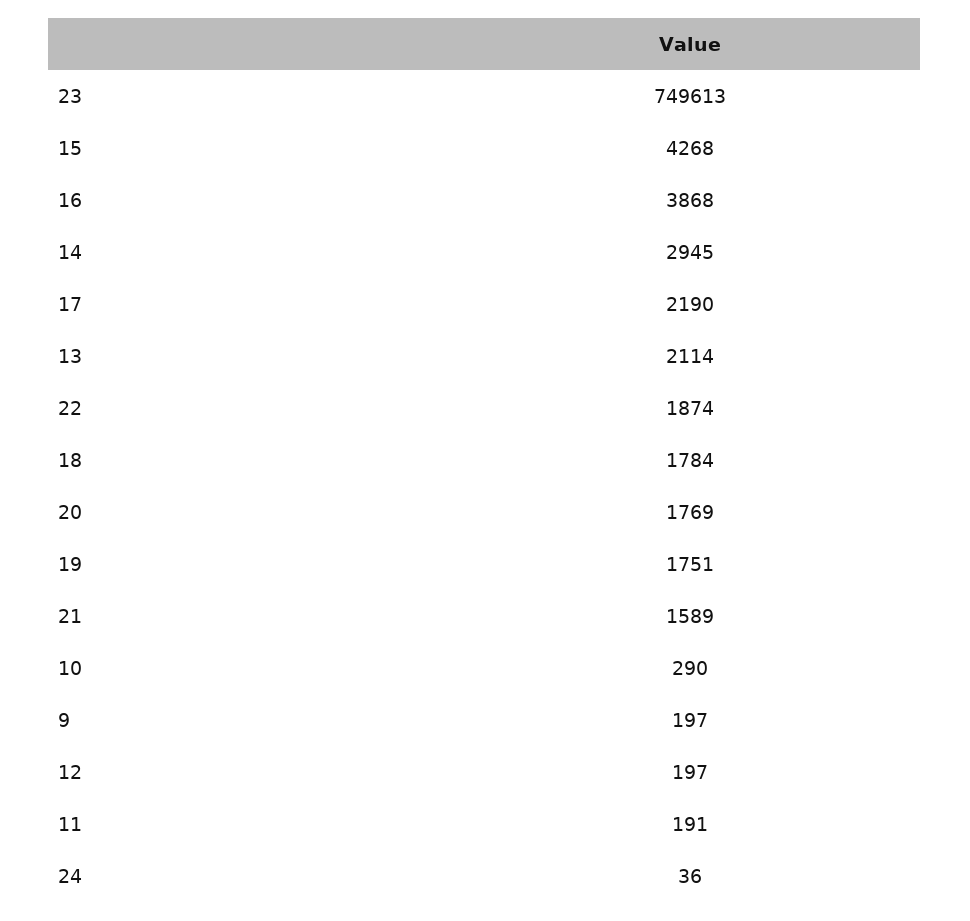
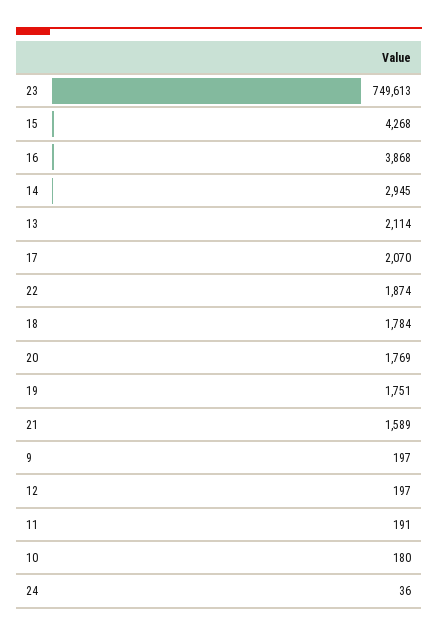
  {
    "23": 749613,
    "15": 4268,
    "16": 3868,
    "14": 2945,
-   "17": 2190,
+   "17": 2070,
    "13": 2114,
    "22": 1874,
    "18": 1784,
    "20": 1769,
    "19": 1751,
    "21": 1589,
-   "10": 290,
+   "10": 180,
    "9": 197,
    "12": 197,
    "11": 191,
    "24": 36
  }

